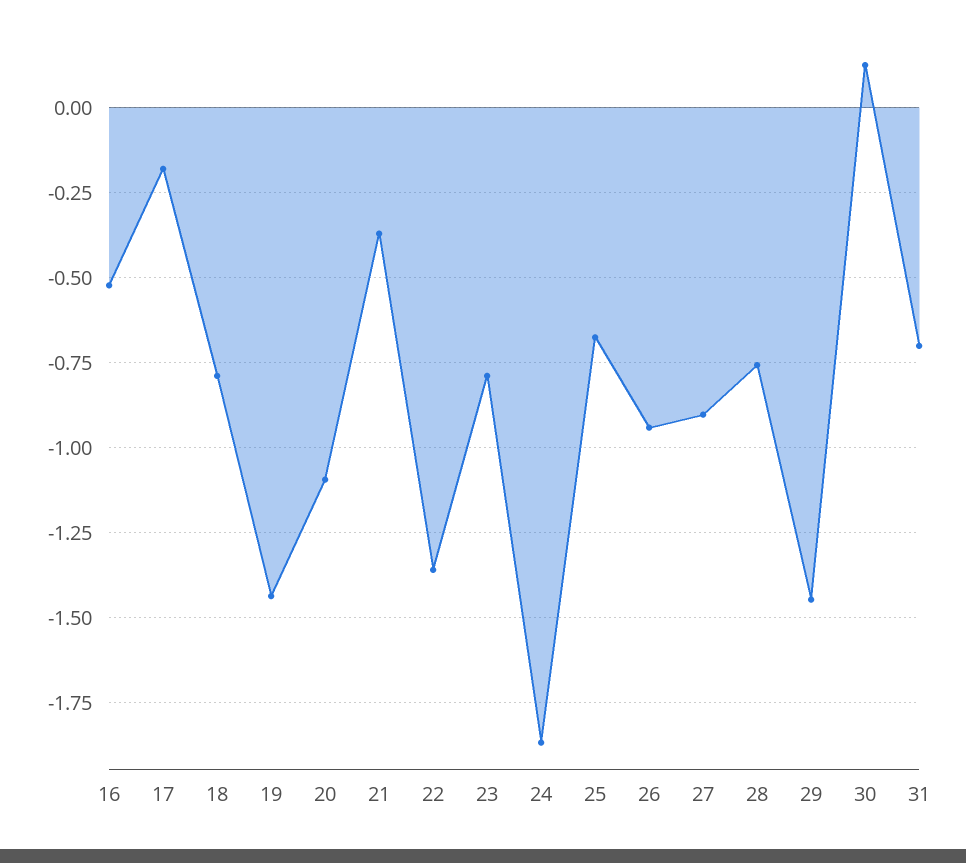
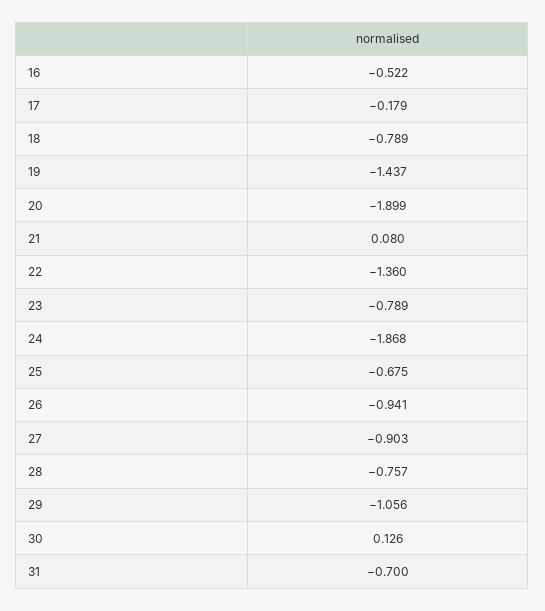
  {
    "16": -0.522,
    "17": -0.179,
    "18": -0.789,
    "19": -1.437,
-   "20": -1.1,
+   "20": -1.899,
-   "21": -0.375,
+   "21": 0.08,
    "22": -1.36,
    "23": -0.789,
    "24": -1.868,
    "25": -0.675,
    "26": -0.941,
    "27": -0.903,
    "28": -0.757,
-   "29": -1.45,
+   "29": -1.056,
    "30": 0.126,
    "31": -0.7
  }

